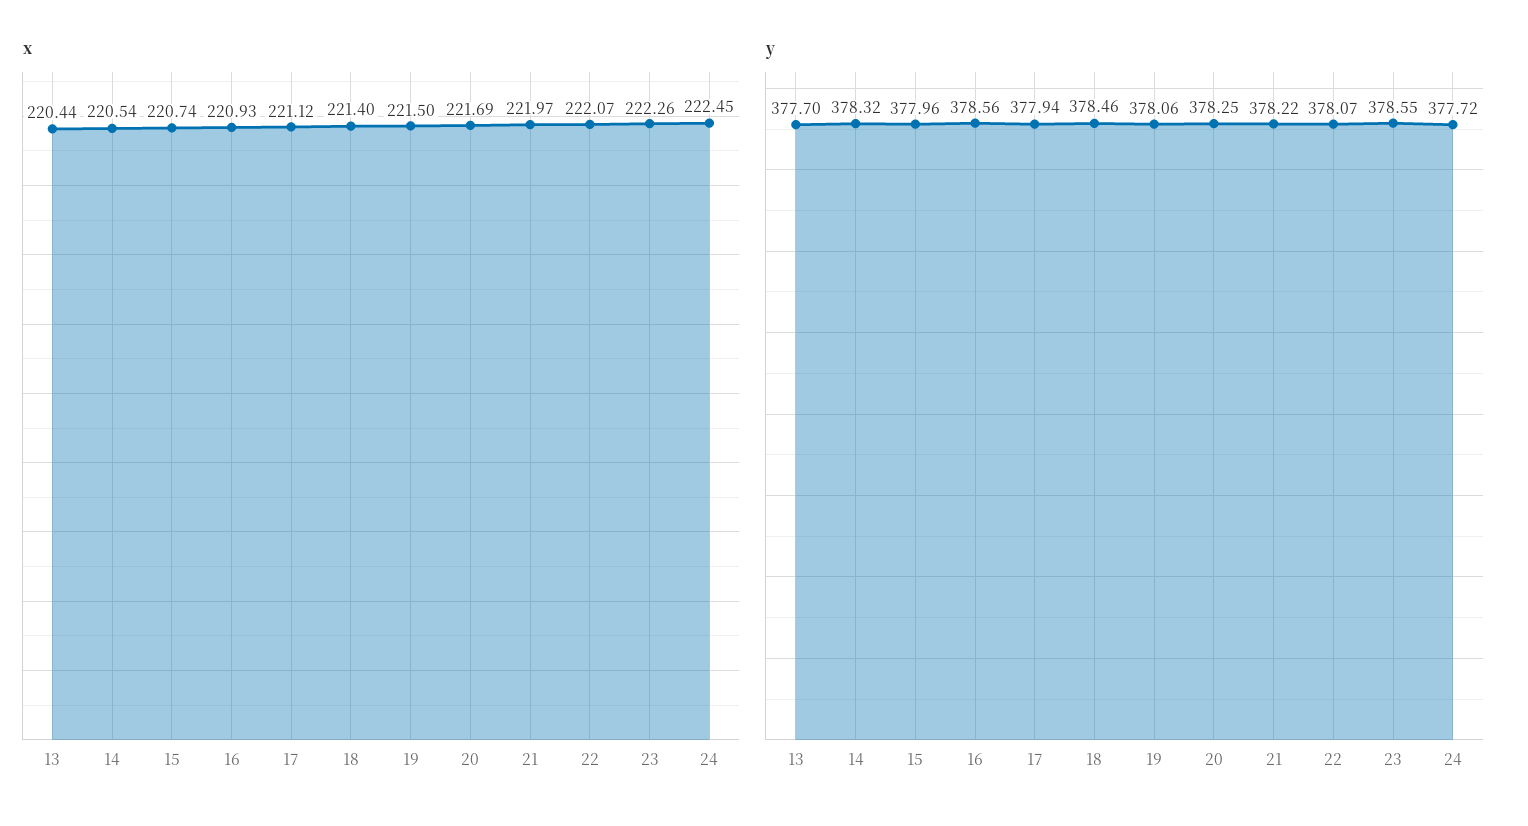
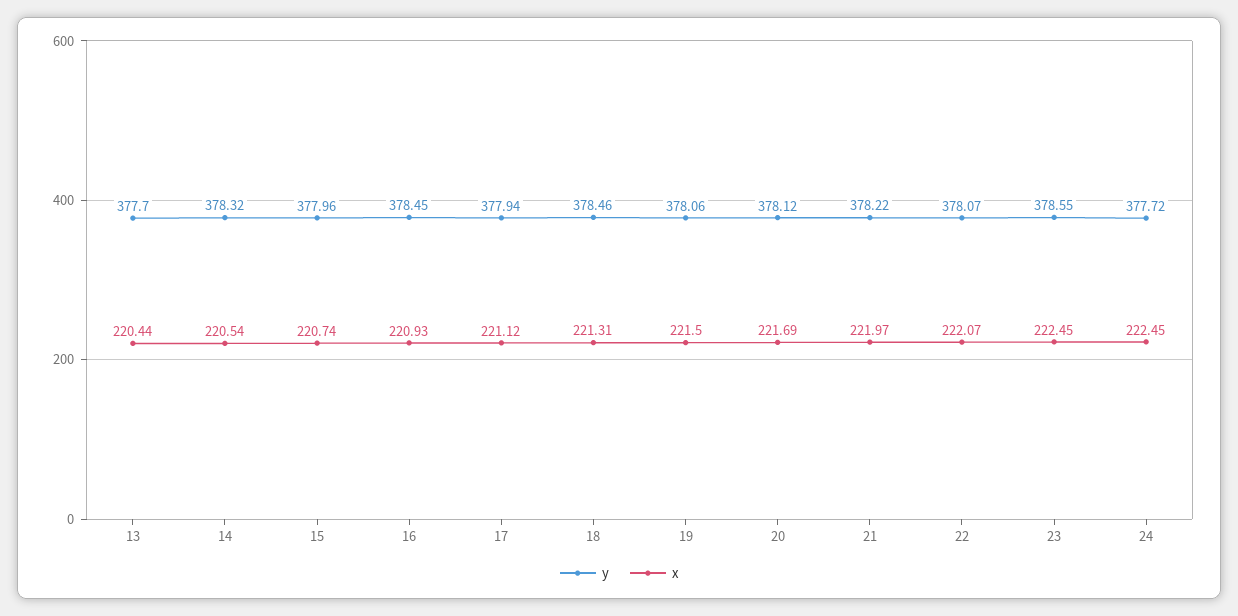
  {
    "x": {
      "13": 220.44,
      "14": 220.54,
      "15": 220.74,
      "16": 220.93,
      "17": 221.12,
-     "18": 221.4,
+     "18": 221.31,
      "19": 221.5,
      "20": 221.69,
      "21": 221.97,
      "22": 222.07,
-     "23": 222.26,
+     "23": 222.45,
      "24": 222.45
    },
    "y": {
      "13": 377.7,
      "14": 378.32,
      "15": 377.96,
-     "16": 378.56,
+     "16": 378.45,
      "17": 377.94,
      "18": 378.46,
      "19": 378.06,
-     "20": 378.25,
+     "20": 378.12,
      "21": 378.22,
      "22": 378.07,
      "23": 378.55,
      "24": 377.72
    }
  }

